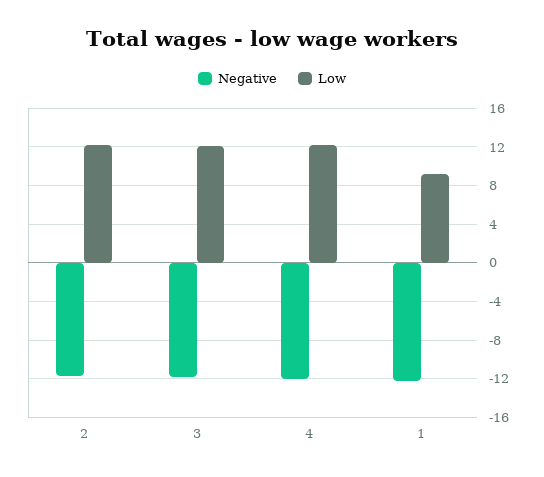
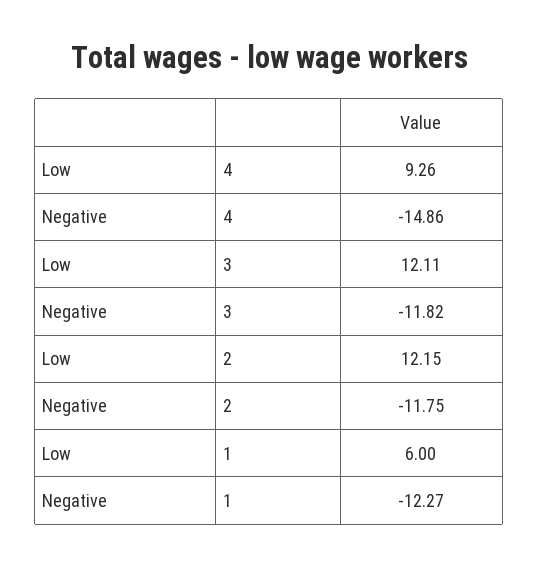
  {
    "Negative": {
      "2": -11.75,
      "3": -11.82,
-     "4": -12,
+     "4": -14.86,
      "1": -12.27
    },
    "Low": {
      "2": 12.15,
      "3": 12.11,
-     "4": 12,
+     "4": 9.26,
-     "1": 9
+     "1": 6
    }
  }

